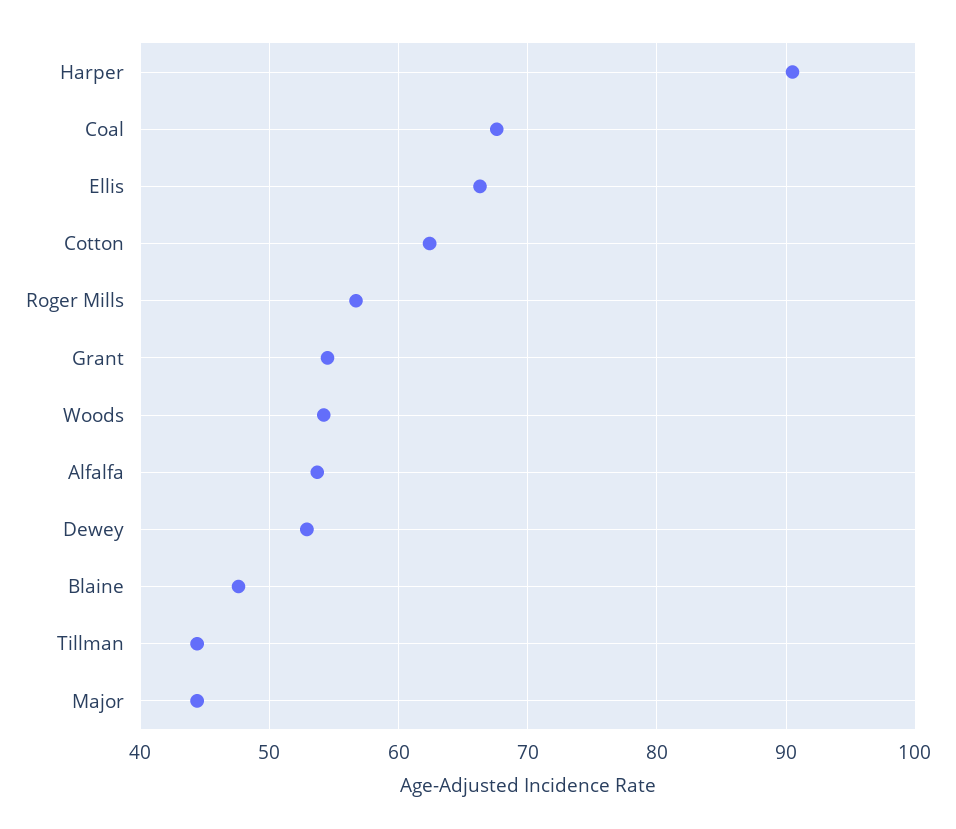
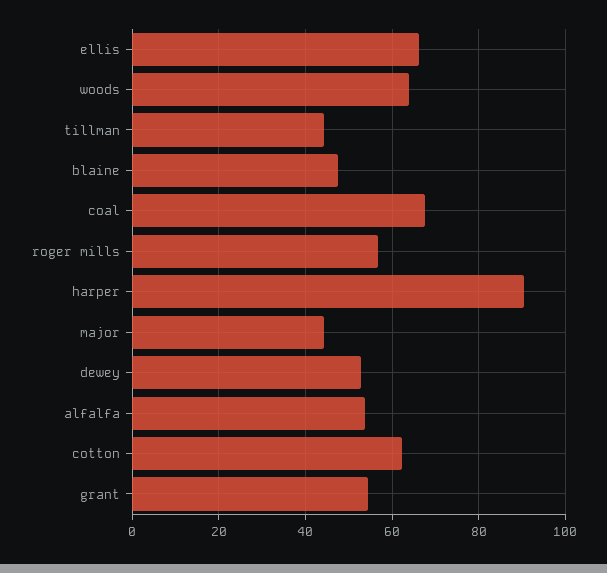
  {
    "Harper": 91,
    "Coal": 68,
    "Ellis": 66,
    "Cotton": 62,
    "Roger Mills": 57,
    "Grant": 55,
-   "Woods": 54,
+   "Woods": 64,
    "Alfalfa": 54,
    "Dewey": 53,
    "Blaine": 48,
    "Tillman": 44,
    "Major": 44
  }

